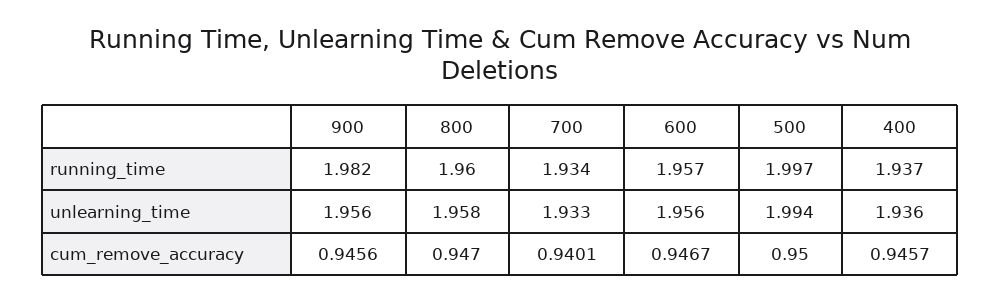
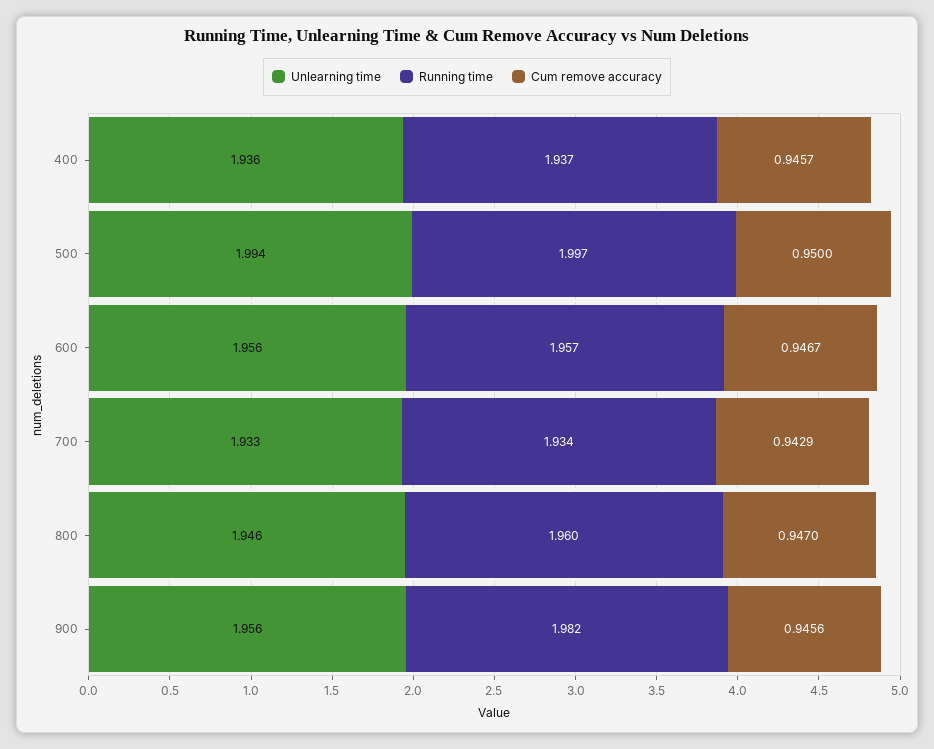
  {
    "running_time": {
      "900": 1.982,
      "800": 1.96,
      "700": 1.934,
      "600": 1.957,
      "500": 1.997,
      "400": 1.937
    },
    "unlearning_time": {
      "900": 1.956,
-     "800": 1.958,
+     "800": 1.946,
      "700": 1.933,
      "600": 1.956,
      "500": 1.994,
      "400": 1.936
    },
    "cum_remove_accuracy": {
      "900": 0.9456,
      "800": 0.947,
-     "700": 0.9401,
+     "700": 0.9429,
      "600": 0.9467,
      "500": 0.95,
      "400": 0.9457
    }
  }

